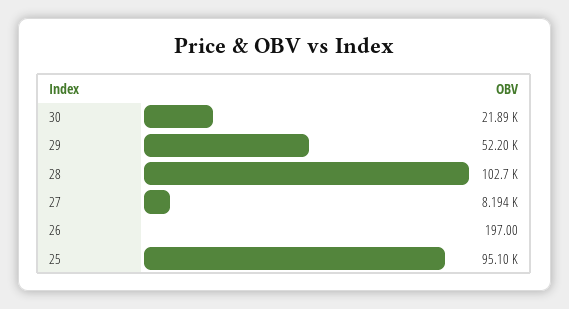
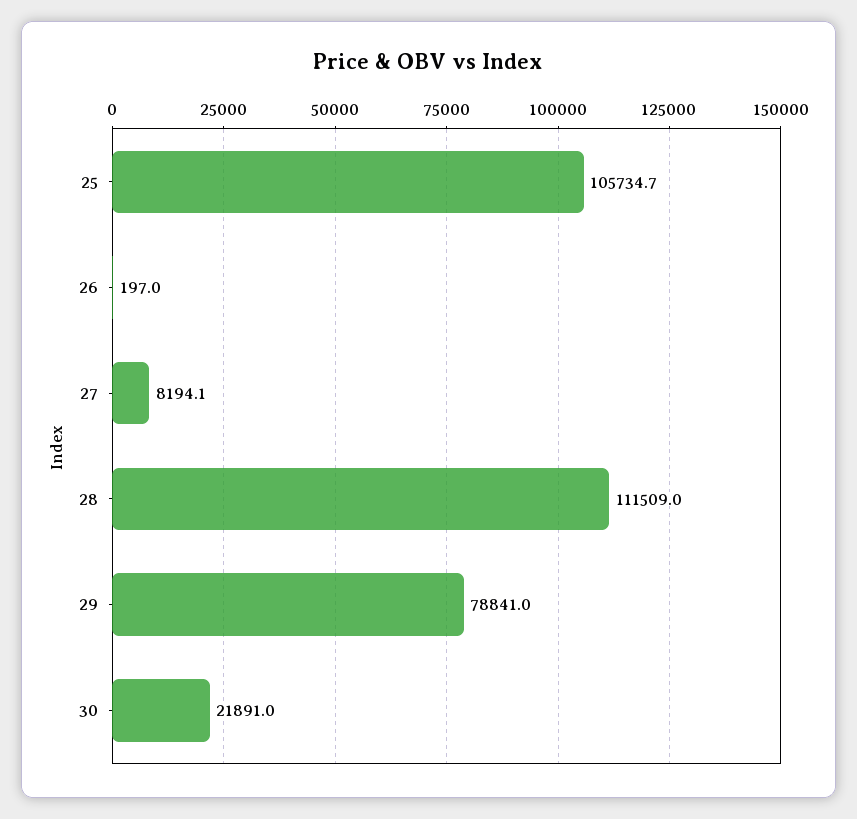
  {
    "30": 21891,
-   "29": 52200,
+   "29": 78841,
-   "28": 102700,
+   "28": 111509,
    "27": 8194.1,
    "26": 197,
-   "25": 95100
+   "25": 105734.7
  }

